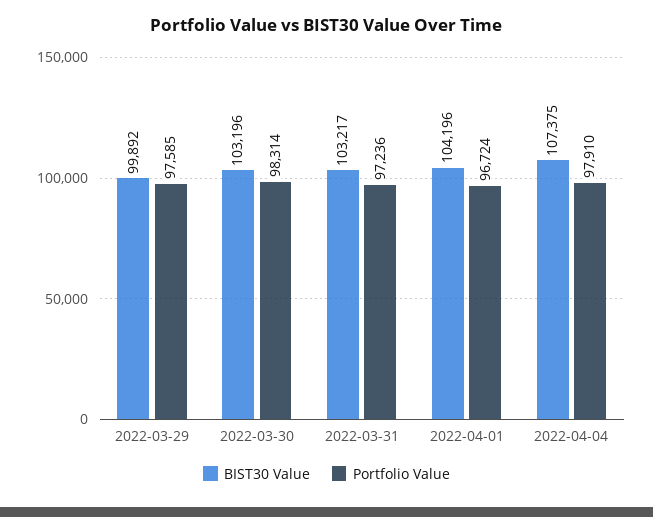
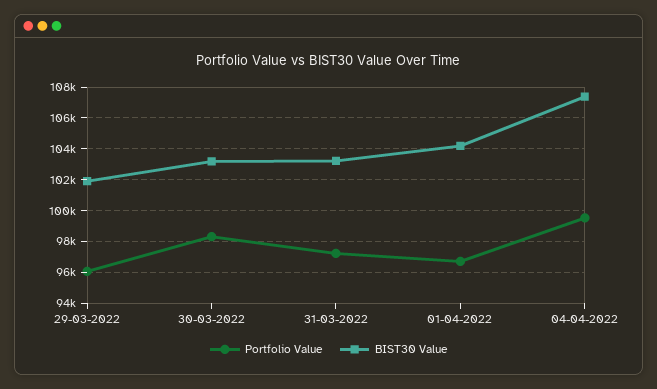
  {
    "BIST30 Value": {
-     "2022-03-29": 99892,
+     "2022-03-29": 102000,
      "2022-03-30": 103196,
      "2022-03-31": 103217,
      "2022-04-01": 104196,
      "2022-04-04": 107375
    },
    "Portfolio Value": {
-     "2022-03-29": 97585,
+     "2022-03-29": 96000,
      "2022-03-30": 98314,
      "2022-03-31": 97236,
      "2022-04-01": 96724,
-     "2022-04-04": 97910
+     "2022-04-04": 99500
    }
  }

